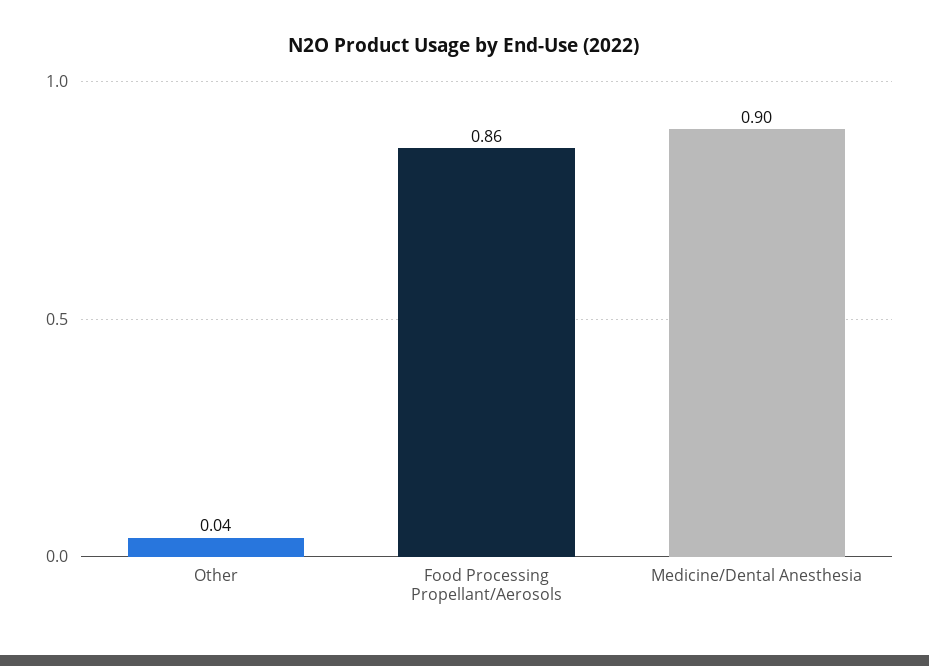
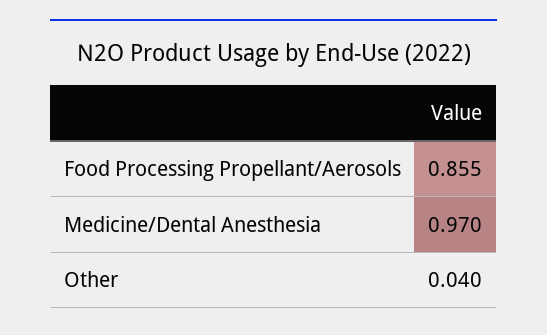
  {
    "Other": 0.04,
    "Food Processing Propellant/Aerosols": 0.855,
-   "Medicine/Dental Anesthesia": 0.9
+   "Medicine/Dental Anesthesia": 0.97
  }

